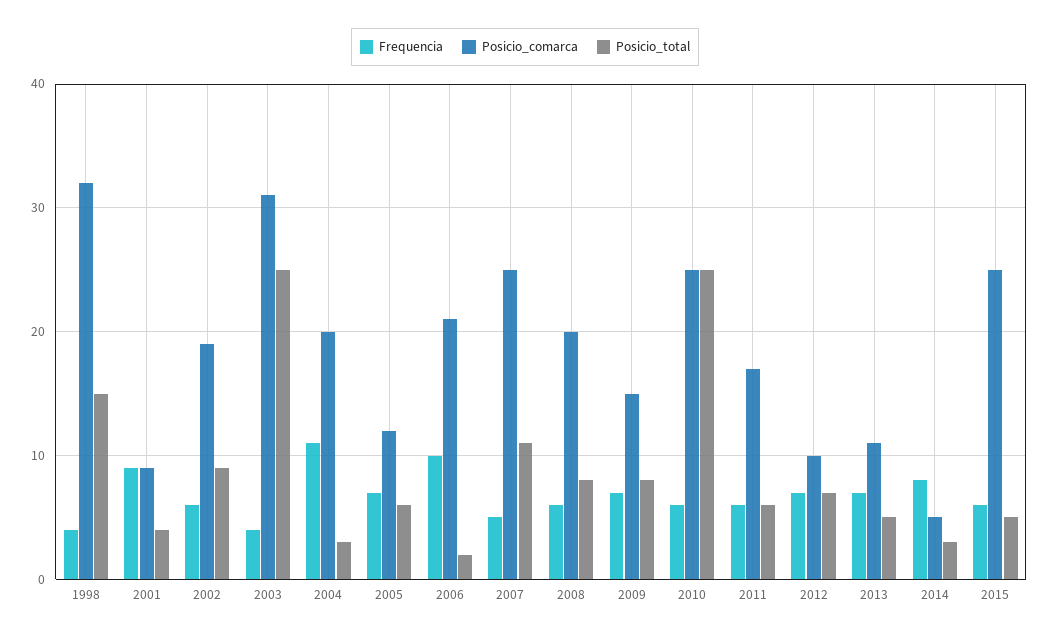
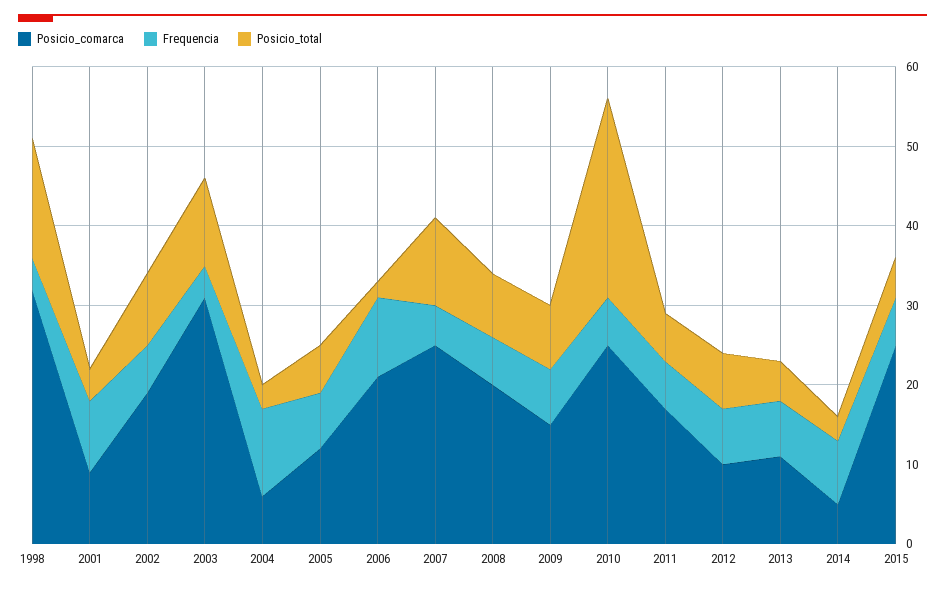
  {
    "Frequencia": {
      "1998": 4,
      "2001": 9,
      "2002": 6,
      "2003": 4,
      "2004": 11,
      "2005": 7,
      "2006": 10,
      "2007": 5,
      "2008": 6,
      "2009": 7,
      "2010": 6,
      "2011": 6,
      "2012": 7,
      "2013": 7,
      "2014": 8,
      "2015": 6
    },
    "Posicio_comarca": {
      "1998": 32,
      "2001": 9,
      "2002": 19,
      "2003": 31,
-     "2004": 20,
+     "2004": 5,
      "2005": 12,
      "2006": 21,
      "2007": 25,
      "2008": 20,
      "2009": 15,
      "2010": 25,
      "2011": 17,
      "2012": 10,
      "2013": 11,
      "2014": 5,
      "2015": 25
    },
    "Posicio_total": {
      "1998": 15,
      "2001": 4,
      "2002": 9,
-     "2003": 25,
+     "2003": 10,
      "2004": 3,
      "2005": 6,
      "2006": 2,
      "2007": 11,
      "2008": 8,
      "2009": 8,
      "2010": 25,
      "2011": 6,
      "2012": 7,
      "2013": 5,
      "2014": 3,
      "2015": 5
    }
  }

